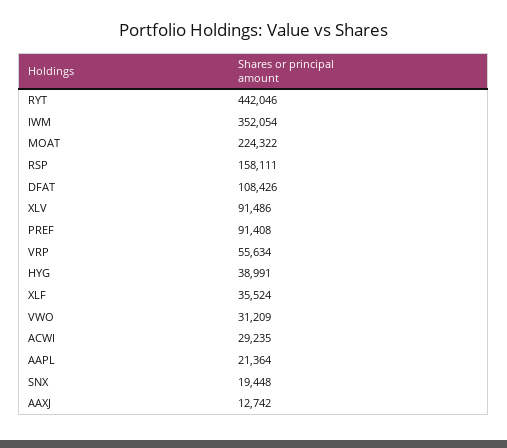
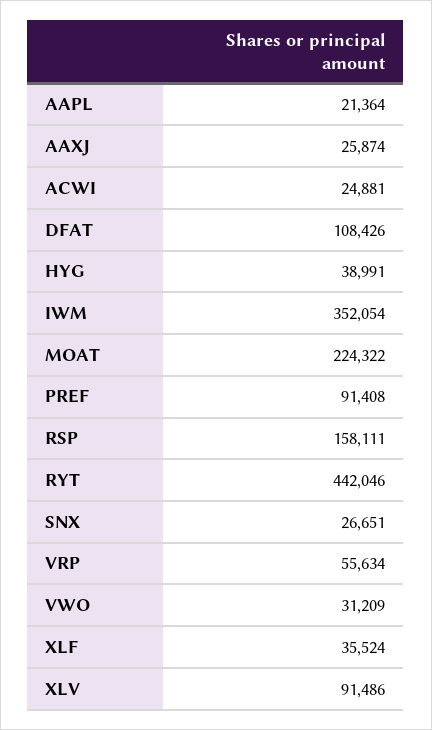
  {
    "RYT": 442046,
    "IWM": 352054,
    "MOAT": 224322,
    "RSP": 158111,
    "DFAT": 108426,
    "XLV": 91486,
    "PREF": 91408,
    "VRP": 55634,
    "HYG": 38991,
    "XLF": 35524,
    "VWO": 31209,
-   "ACWI": 29235,
+   "ACWI": 24881,
    "AAPL": 21364,
-   "SNX": 19448,
+   "SNX": 26651,
-   "AAXJ": 12742
+   "AAXJ": 25874
  }

